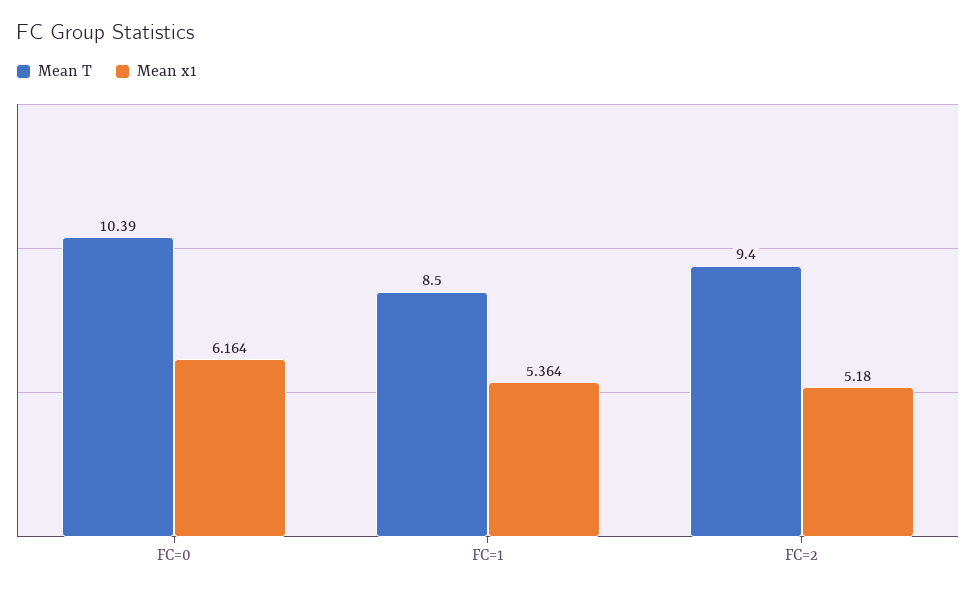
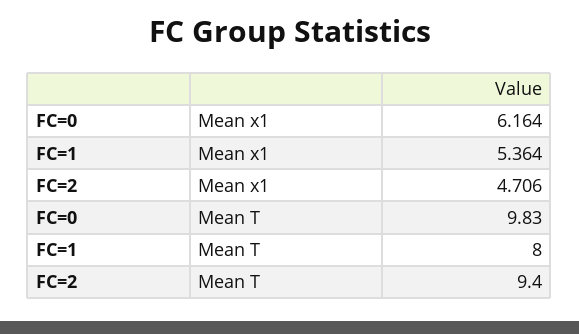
  {
    "Mean T": {
-     "FC=0": 10.39,
+     "FC=0": 9.83,
-     "FC=1": 8.5,
+     "FC=1": 8,
      "FC=2": 9.4
    },
    "Mean x1": {
      "FC=0": 6.164,
      "FC=1": 5.364,
-     "FC=2": 5.18
+     "FC=2": 4.706
    }
  }

